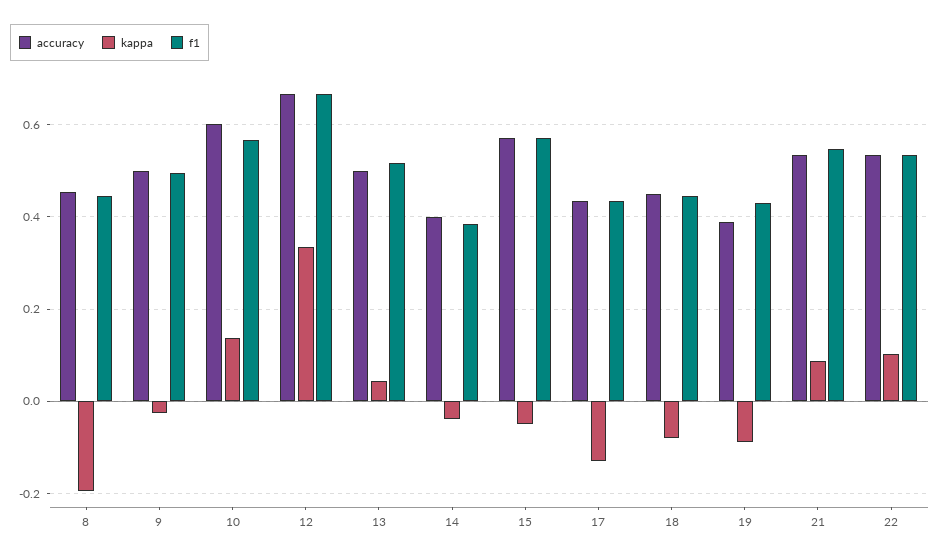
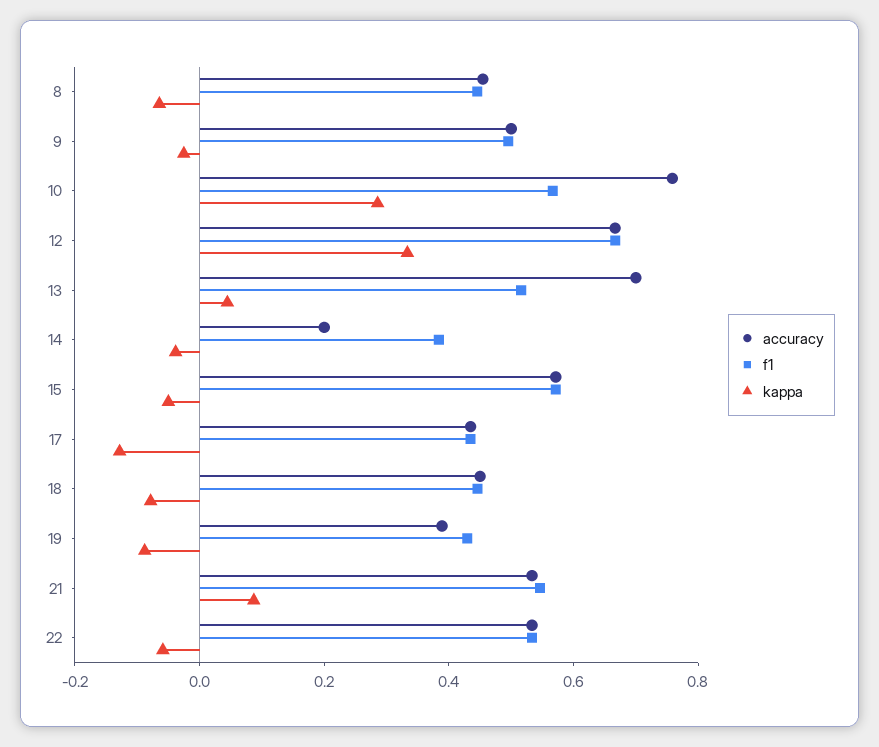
  {
    "accuracy": {
      "8": 0.46,
      "9": 0.5,
-     "10": 0.6,
+     "10": 0.75,
      "12": 0.66,
-     "13": 0.5,
+     "13": 0.7,
-     "14": 0.4,
+     "14": 0.2,
      "15": 0.58,
      "17": 0.44,
      "18": 0.46,
      "19": 0.38,
      "21": 0.54,
      "22": 0.54
    },
    "kappa": {
-     "8": -0.2,
+     "8": -0.05,
      "9": -0.02,
-     "10": 0.14,
+     "10": 0.3,
      "12": 0.34,
      "13": 0.04,
      "14": -0.04,
      "15": -0.06,
      "17": -0.12,
      "18": -0.08,
      "19": -0.08,
      "21": 0.08,
-     "22": 0.1
+     "22": -0.05
    },
    "f1": {
      "8": 0.44,
      "9": 0.5,
      "10": 0.56,
      "12": 0.66,
      "13": 0.52,
      "14": 0.38,
      "15": 0.58,
      "17": 0.44,
      "18": 0.44,
      "19": 0.42,
      "21": 0.54,
      "22": 0.54
    }
  }

